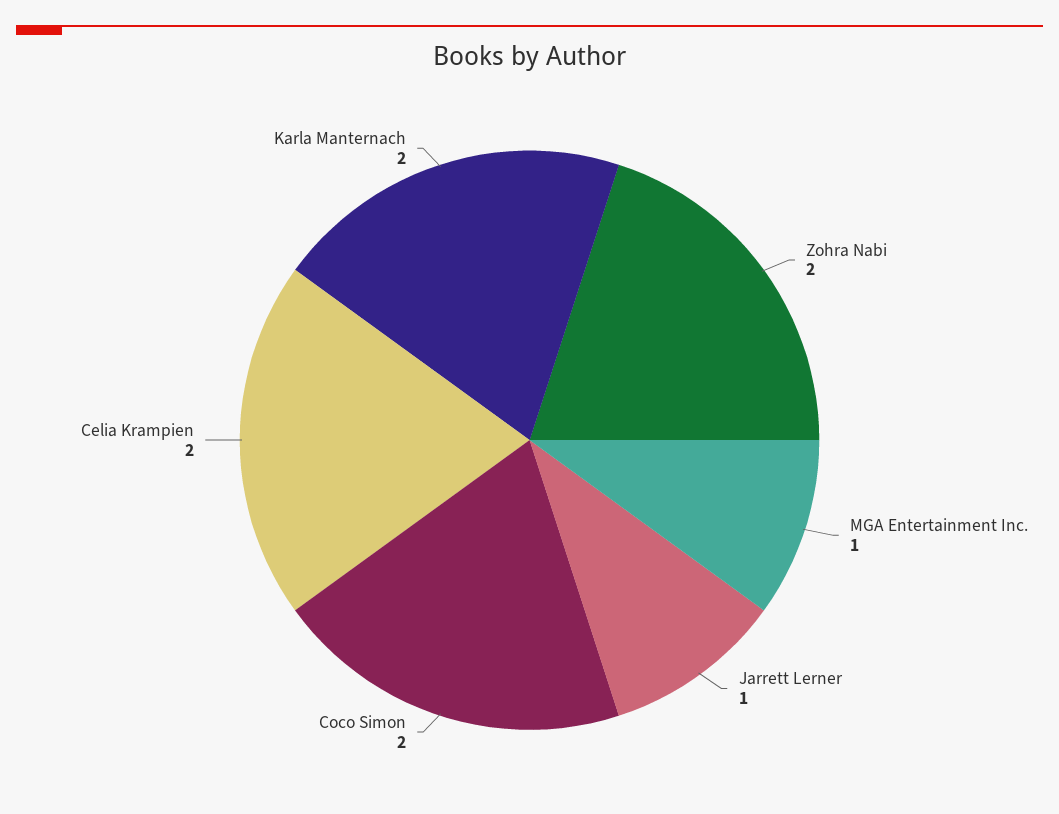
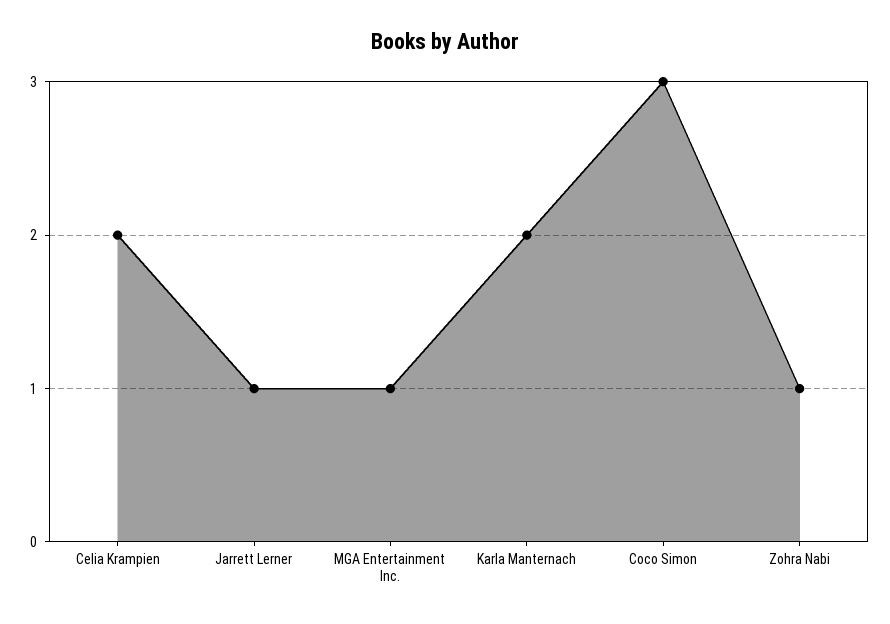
  {
-   "Zohra Nabi": 2,
+   "Zohra Nabi": 1,
    "MGA Entertainment Inc.": 1,
    "Jarrett Lerner": 1,
-   "Coco Simon": 2,
+   "Coco Simon": 3,
    "Celia Krampien": 2,
    "Karla Manternach": 2
  }

